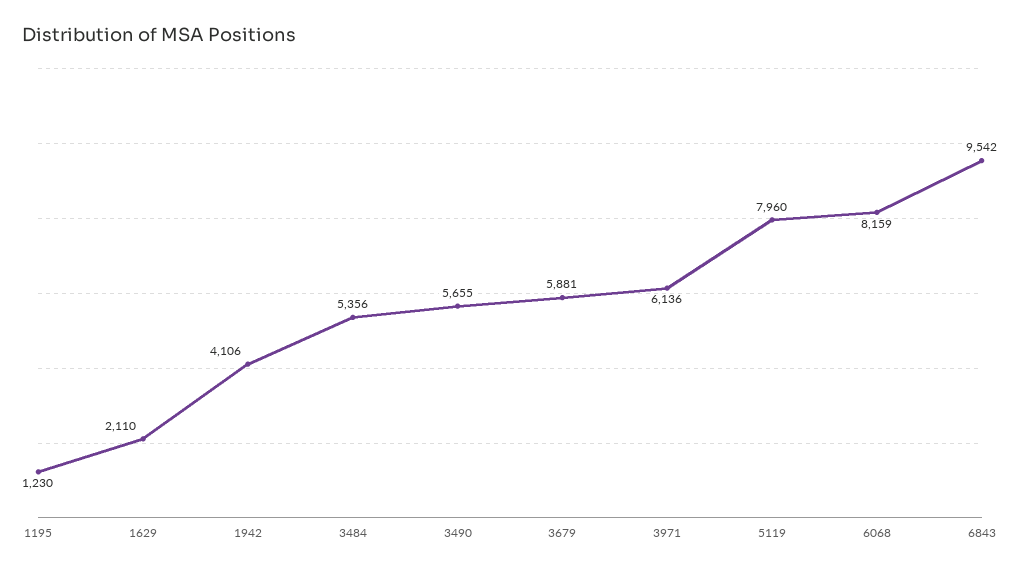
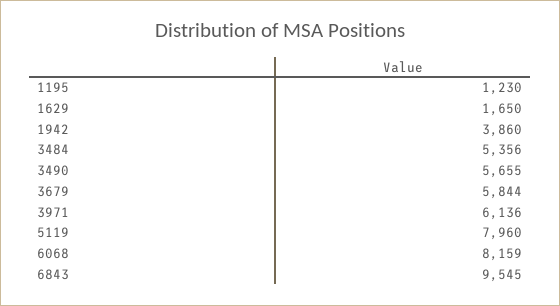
  {
    "1195": 1230,
-   "1629": 2110,
+   "1629": 1650,
-   "1942": 4106,
+   "1942": 3860,
    "3484": 5356,
    "3490": 5655,
-   "3679": 5881,
+   "3679": 5844,
    "3971": 6136,
    "5119": 7960,
    "6068": 8159,
-   "6843": 9542
+   "6843": 9545
  }

